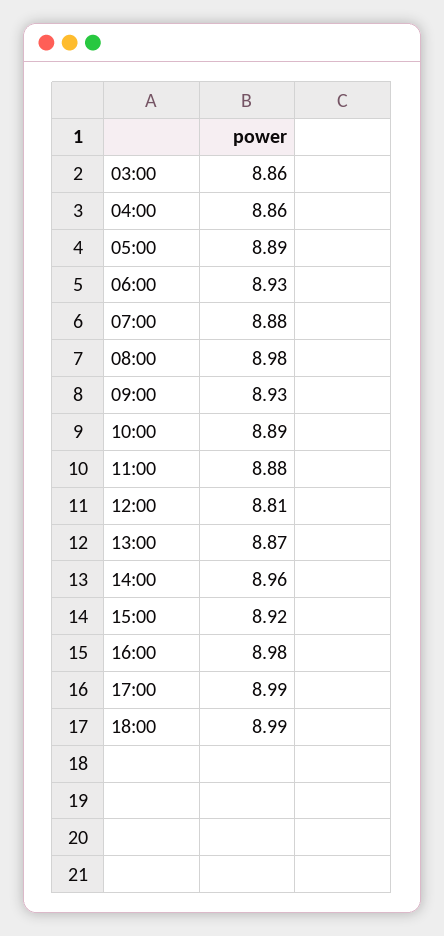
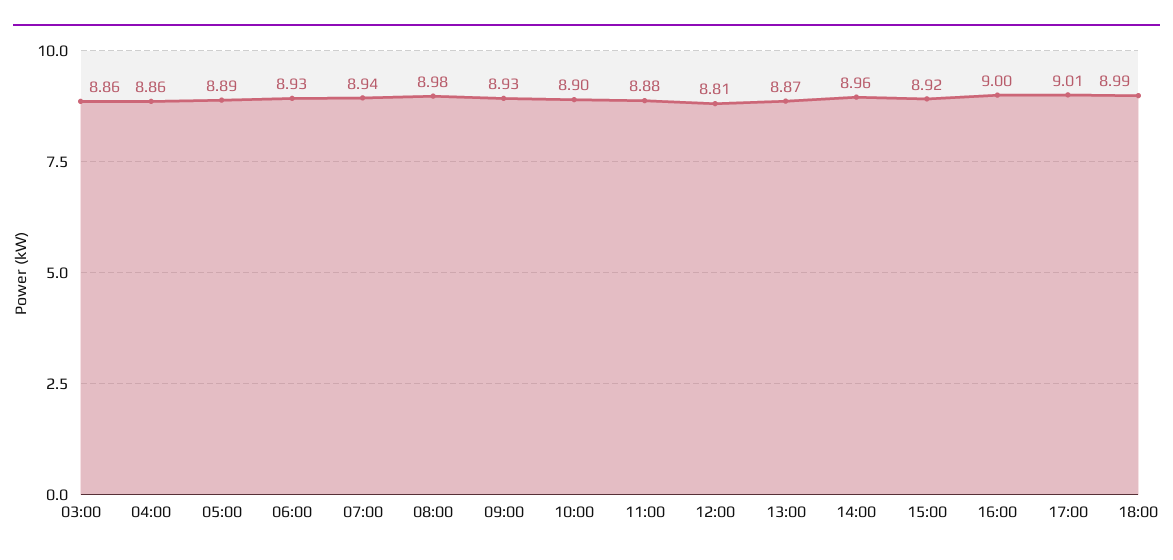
  {
    "03:00": 8.86,
    "04:00": 8.86,
    "05:00": 8.89,
    "06:00": 8.93,
-   "07:00": 8.88,
+   "07:00": 8.94,
    "08:00": 8.98,
    "09:00": 8.93,
-   "10:00": 8.89,
+   "10:00": 8.9,
    "11:00": 8.88,
    "12:00": 8.81,
    "13:00": 8.87,
    "14:00": 8.96,
    "15:00": 8.92,
-   "16:00": 8.98,
+   "16:00": 9,
-   "17:00": 8.99,
+   "17:00": 9.01,
    "18:00": 8.99
  }

